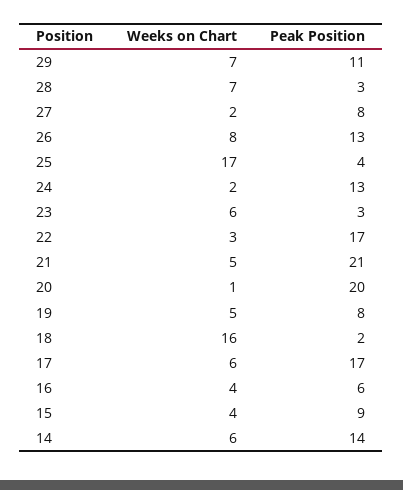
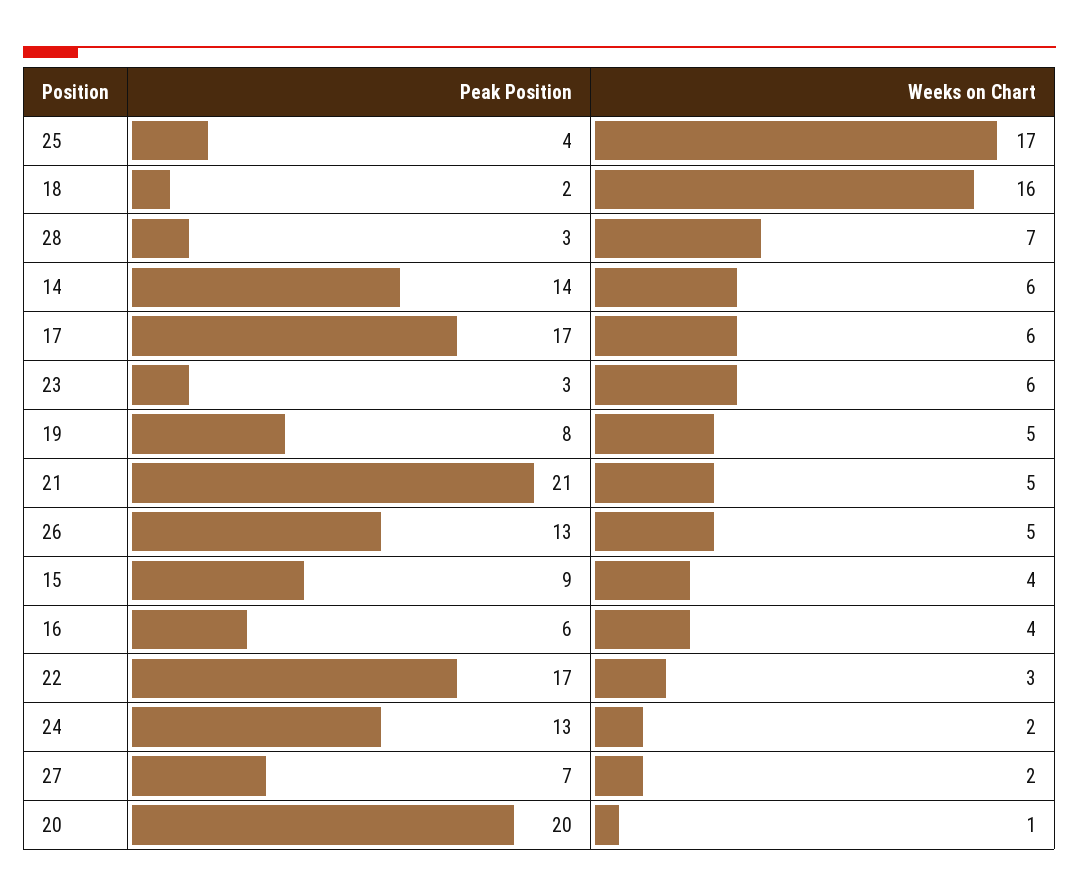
  {
    "Weeks on Chart": {
-     "29": 7,
      "28": 7,
      "27": 2,
-     "26": 8,
+     "26": 5,
      "25": 17,
      "24": 2,
      "23": 6,
      "22": 3,
      "21": 5,
      "20": 1,
      "19": 5,
      "18": 16,
      "17": 6,
      "16": 4,
      "15": 4,
      "14": 6
    },
    "Peak Position": {
-     "29": 11,
      "28": 3,
-     "27": 8,
+     "27": 7,
      "26": 13,
      "25": 4,
      "24": 13,
      "23": 3,
      "22": 17,
      "21": 21,
      "20": 20,
      "19": 8,
      "18": 2,
      "17": 17,
      "16": 6,
      "15": 9,
      "14": 14
    }
  }

